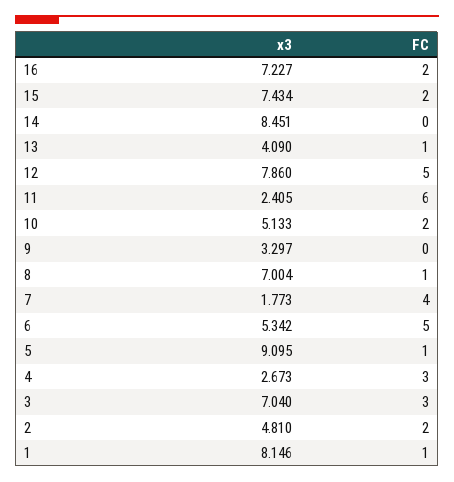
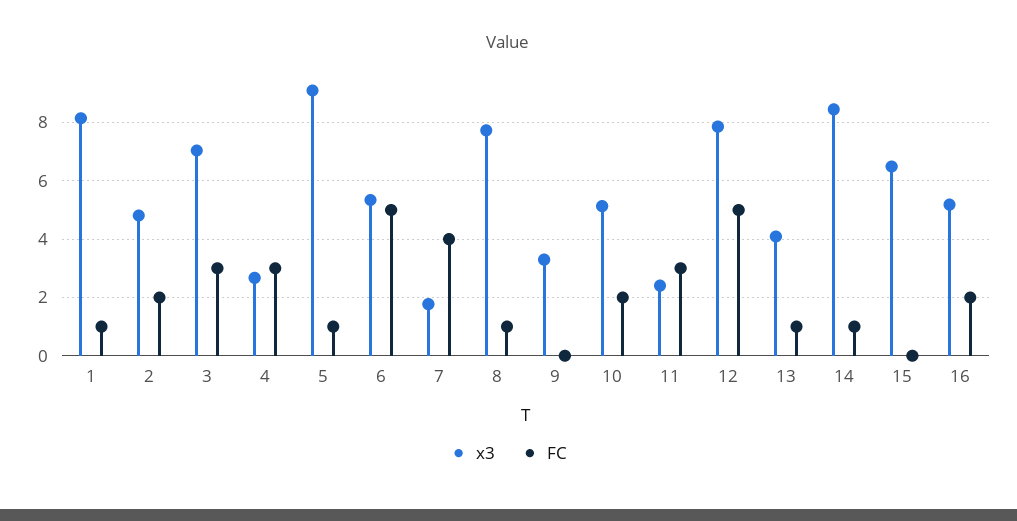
  {
    "x3": {
-     "16": 7.227,
+     "16": 5.25,
-     "15": 7.434,
+     "15": 6.5,
      "14": 8.451,
      "13": 4.09,
      "12": 7.86,
      "11": 2.405,
      "10": 5.133,
      "9": 3.297,
-     "8": 7.004,
+     "8": 7.75,
      "7": 1.773,
      "6": 5.342,
      "5": 9.095,
      "4": 2.673,
      "3": 7.04,
      "2": 4.81,
      "1": 8.146
    },
    "FC": {
      "16": 2,
-     "15": 2,
+     "15": 0,
-     "14": 0,
+     "14": 1,
      "13": 1,
      "12": 5,
-     "11": 6,
+     "11": 3,
      "10": 2,
      "9": 0,
      "8": 1,
      "7": 4,
      "6": 5,
      "5": 1,
      "4": 3,
      "3": 3,
      "2": 2,
      "1": 1
    }
  }

